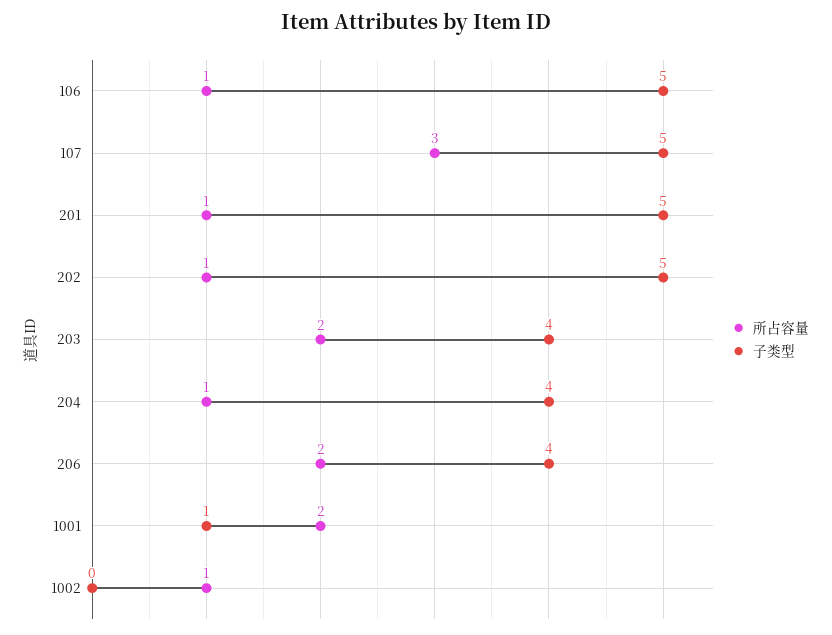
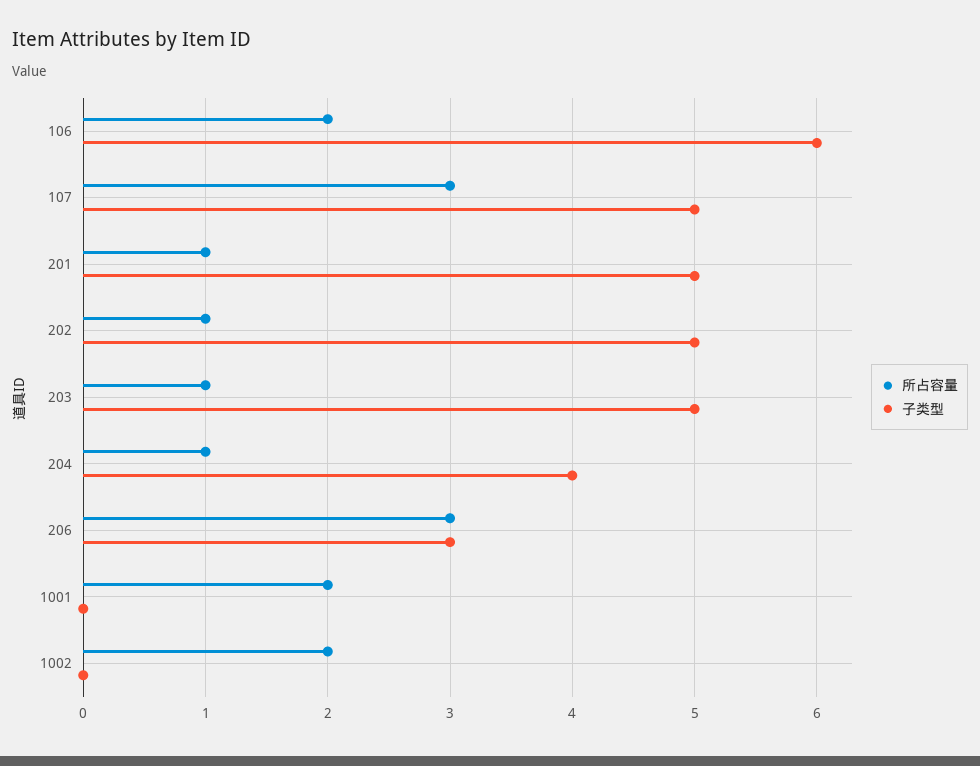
  {
    "所占容量": {
-     "106": 1,
+     "106": 2,
      "107": 3,
      "201": 1,
      "202": 1,
-     "203": 2,
+     "203": 1,
      "204": 1,
-     "206": 2,
+     "206": 3,
      "1001": 2,
-     "1002": 1
+     "1002": 2
    },
    "子类型": {
-     "106": 5,
+     "106": 6,
      "107": 5,
      "201": 5,
      "202": 5,
-     "203": 4,
+     "203": 5,
      "204": 4,
-     "206": 4,
+     "206": 3,
-     "1001": 1,
+     "1001": 0,
      "1002": 0
    }
  }

